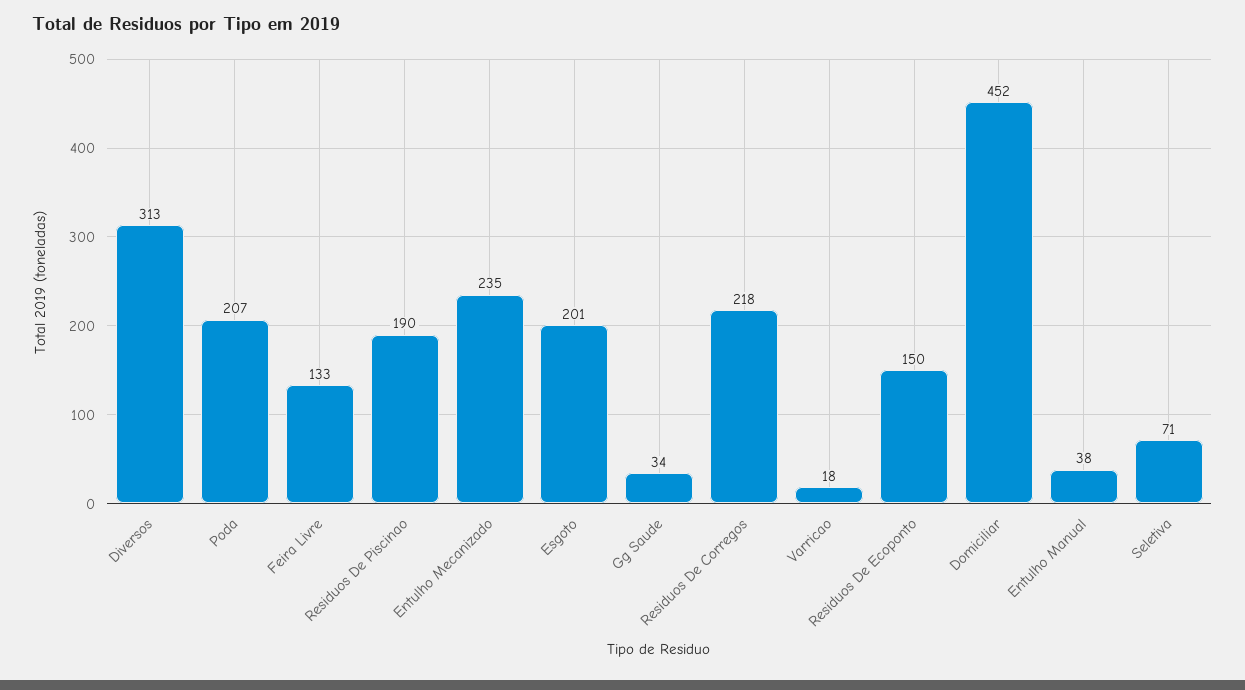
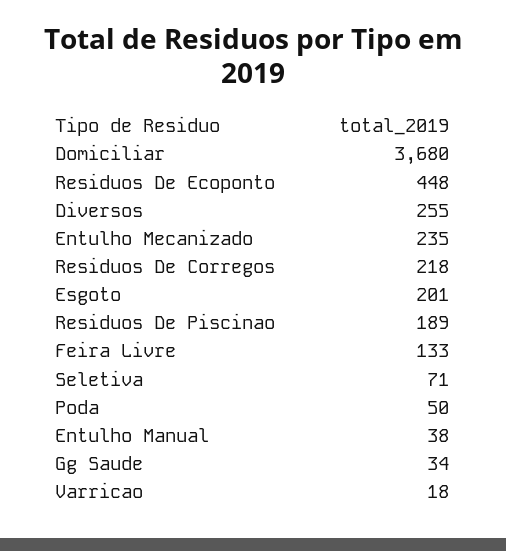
  {
-   "Diversos": 313,
+   "Diversos": 255,
-   "Poda": 207,
+   "Poda": 50,
    "Feira Livre": 133,
-   "Residuos De Piscinao": 190,
+   "Residuos De Piscinao": 189,
    "Entulho Mecanizado": 235,
    "Esgoto": 201,
    "Gg Saude": 34,
    "Residuos De Corregos": 218,
    "Varricao": 18,
-   "Residuos De Ecoponto": 150,
+   "Residuos De Ecoponto": 448,
-   "Domiciliar": 452,
+   "Domiciliar": 3680,
    "Entulho Manual": 38,
    "Seletiva": 71
  }

